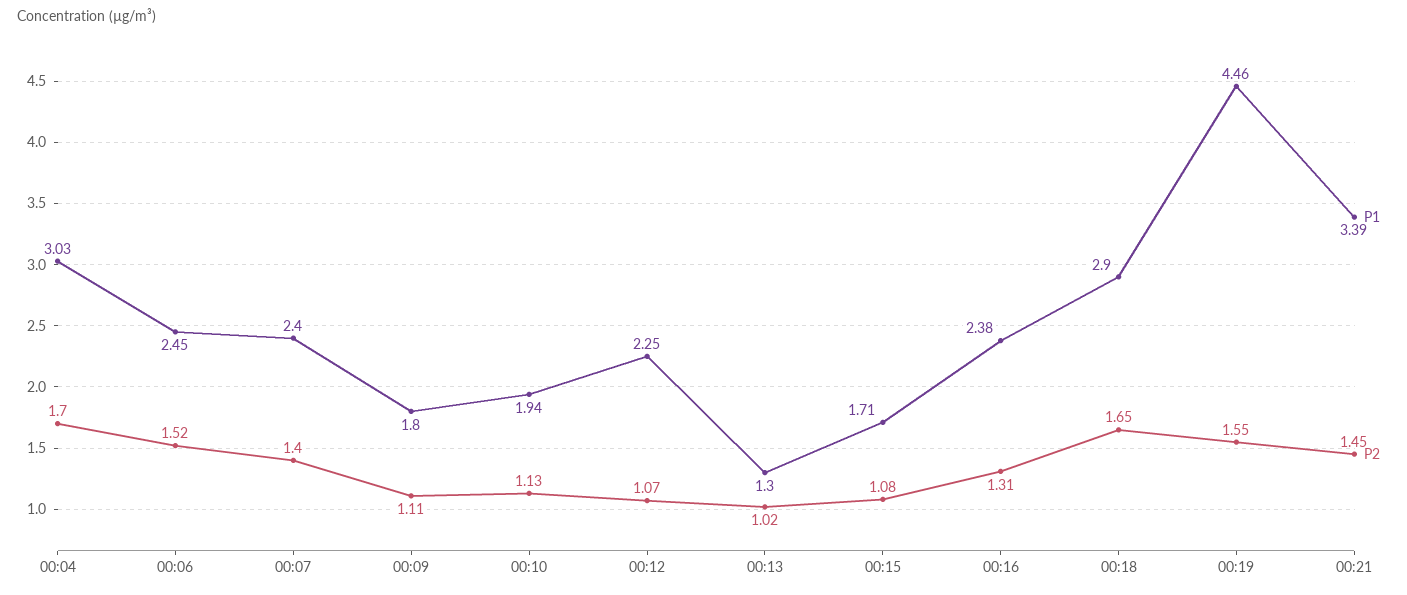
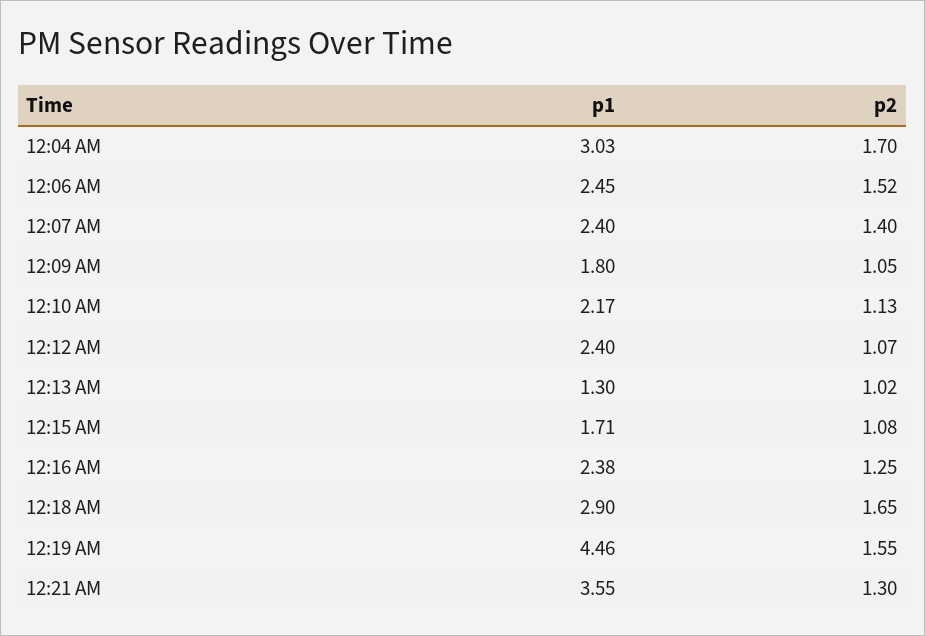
  {
    "P1": {
      "00:04": 3.03,
      "00:06": 2.45,
      "00:07": 2.4,
      "00:09": 1.8,
-     "00:10": 1.94,
+     "00:10": 2.17,
-     "00:12": 2.25,
+     "00:12": 2.4,
      "00:13": 1.3,
      "00:15": 1.71,
      "00:16": 2.38,
      "00:18": 2.9,
      "00:19": 4.46,
-     "00:21": 3.39
+     "00:21": 3.55
    },
    "P2": {
      "00:04": 1.7,
      "00:06": 1.52,
      "00:07": 1.4,
-     "00:09": 1.11,
+     "00:09": 1.05,
      "00:10": 1.13,
      "00:12": 1.07,
      "00:13": 1.02,
      "00:15": 1.08,
-     "00:16": 1.31,
+     "00:16": 1.25,
      "00:18": 1.65,
      "00:19": 1.55,
-     "00:21": 1.45
+     "00:21": 1.3
    }
  }

